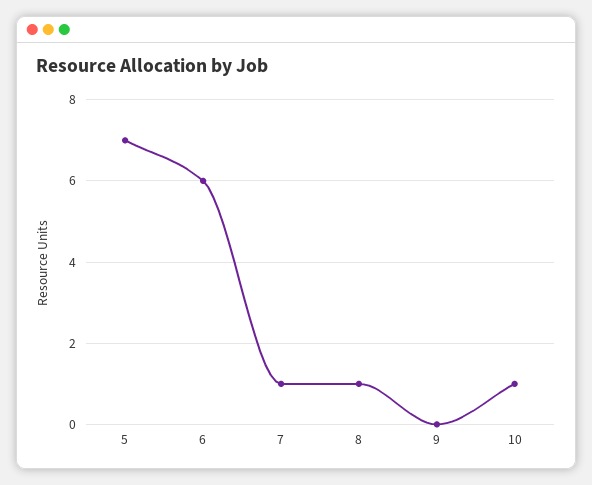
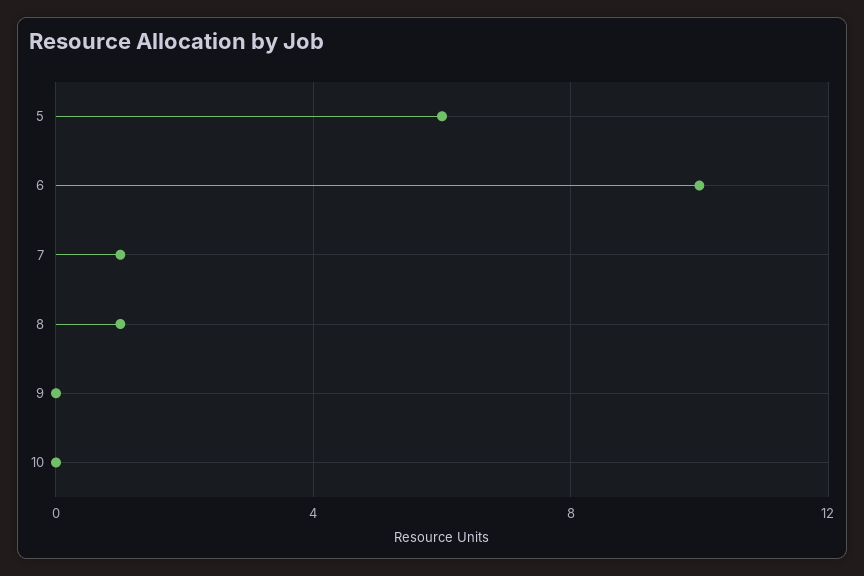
  {
-   "5": 7,
+   "5": 6,
-   "6": 6,
+   "6": 10,
    "7": 1,
    "8": 1,
    "9": 0,
-   "10": 1
+   "10": 0
  }

